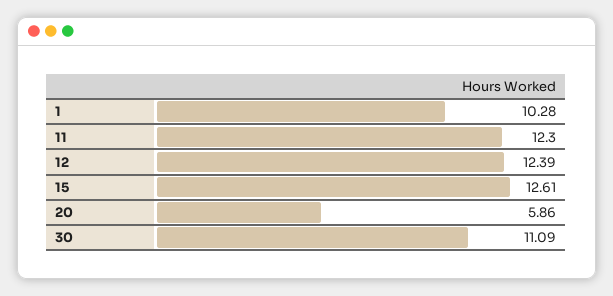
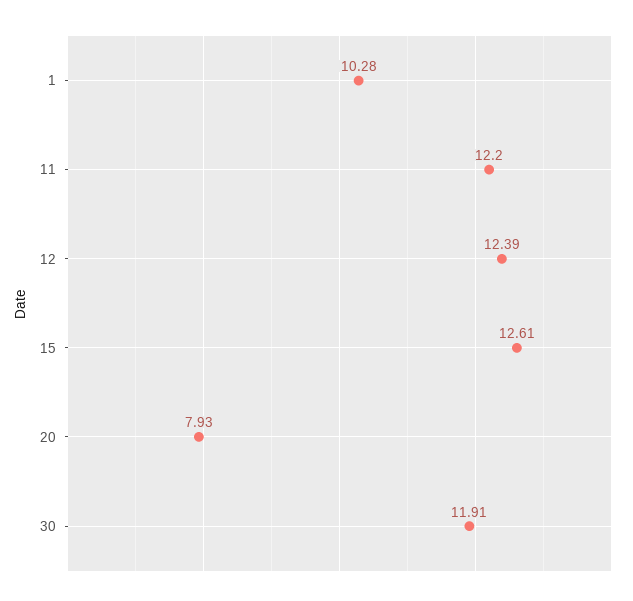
  {
    "1": 10.28,
-   "11": 12.3,
+   "11": 12.2,
    "12": 12.39,
    "15": 12.61,
-   "20": 5.86,
+   "20": 7.93,
-   "30": 11.09
+   "30": 11.91
  }

